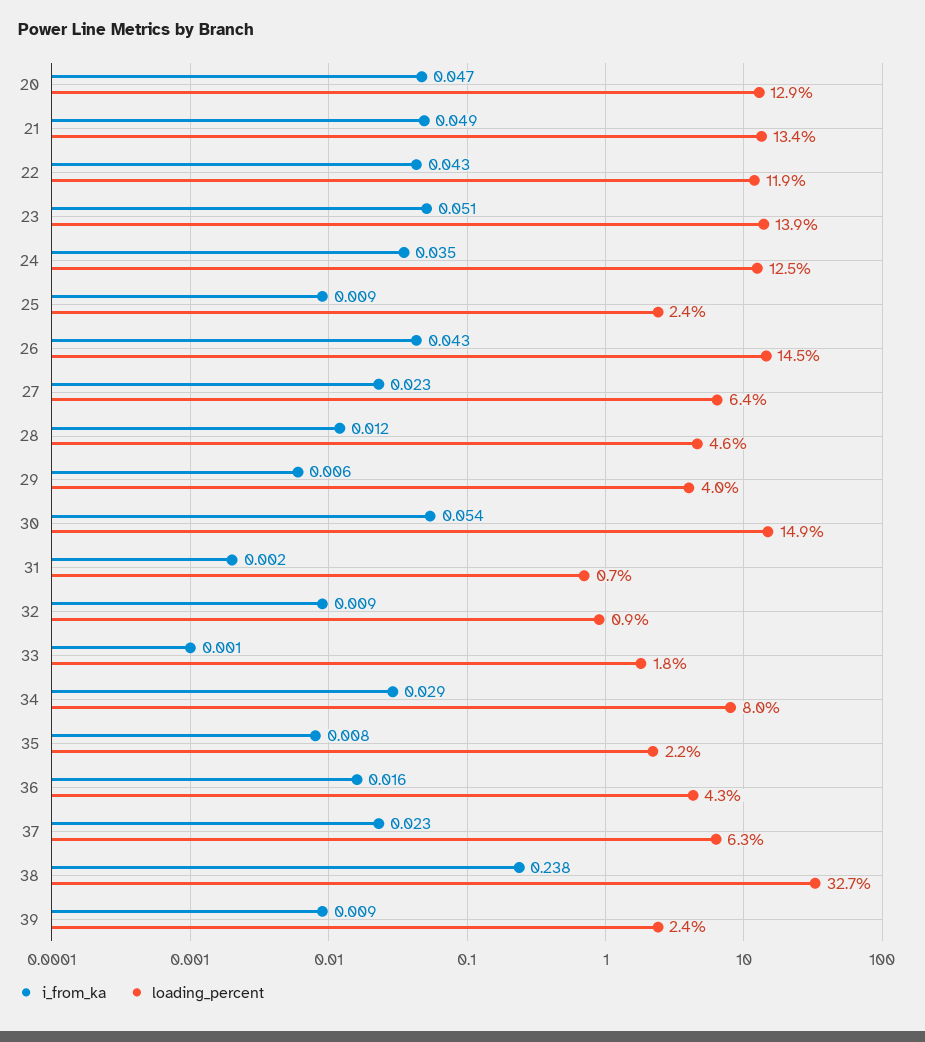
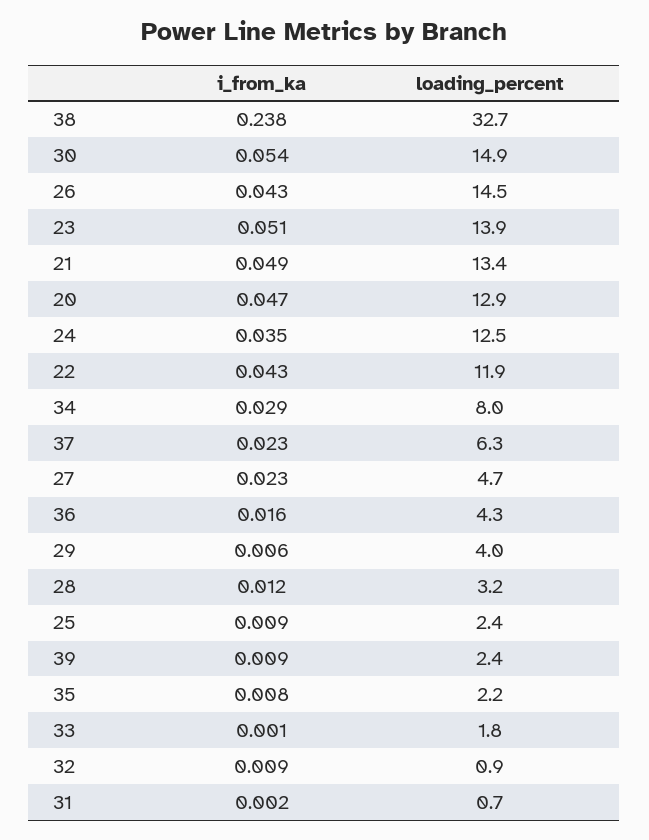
  {
    "i_from_ka": {
      "20": 0.047,
      "21": 0.049,
      "22": 0.043,
      "23": 0.051,
      "24": 0.035,
      "25": 0.009,
      "26": 0.043,
      "27": 0.023,
      "28": 0.012,
      "29": 0.006,
      "30": 0.054,
      "31": 0.002,
      "32": 0.009,
      "33": 0.001,
      "34": 0.029,
      "35": 0.008,
      "36": 0.016,
      "37": 0.023,
      "38": 0.238,
      "39": 0.009
    },
    "loading_percent": {
      "20": 12.9,
      "21": 13.4,
      "22": 11.9,
      "23": 13.9,
      "24": 12.5,
      "25": 2.4,
      "26": 14.5,
-     "27": 6.4,
+     "27": 4.7,
-     "28": 4.6,
+     "28": 3.2,
      "29": 4,
      "30": 14.9,
      "31": 0.7,
      "32": 0.9,
      "33": 1.8,
      "34": 8,
      "35": 2.2,
      "36": 4.3,
      "37": 6.3,
      "38": 32.7,
      "39": 2.4
    }
  }

